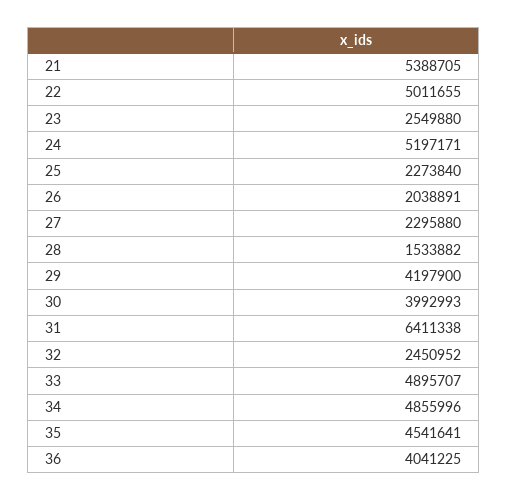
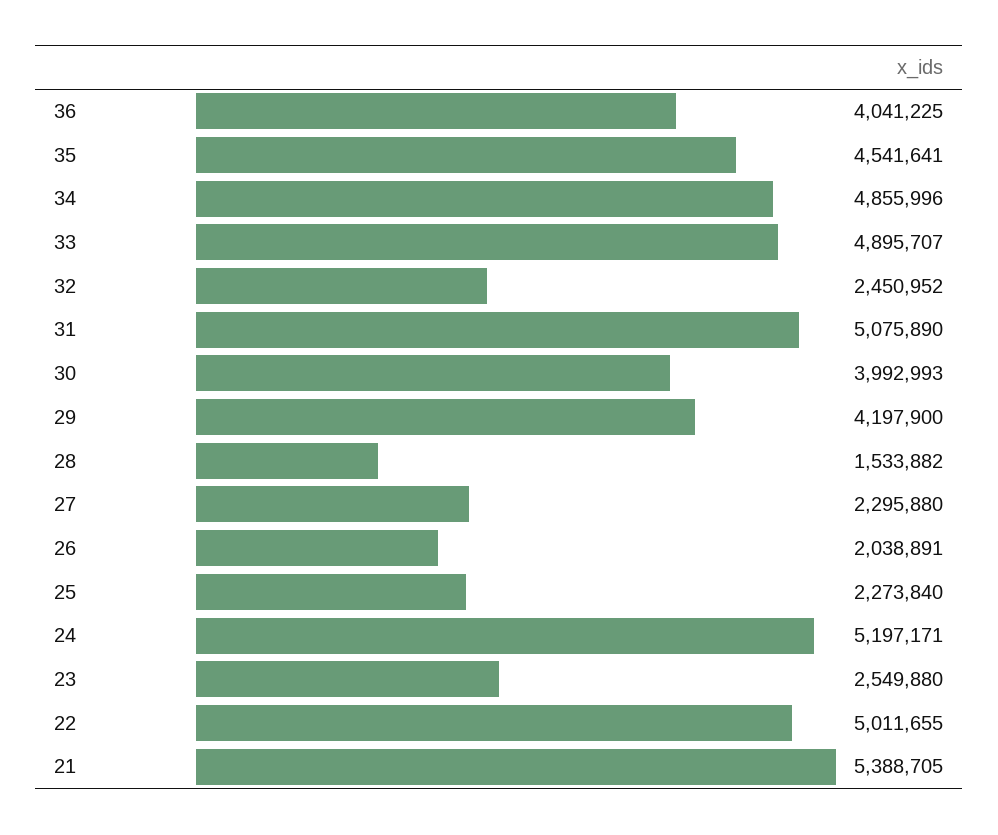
  {
    "21": 5388705,
    "22": 5011655,
    "23": 2549880,
    "24": 5197171,
    "25": 2273840,
    "26": 2038891,
    "27": 2295880,
    "28": 1533882,
    "29": 4197900,
    "30": 3992993,
-   "31": 6411338,
+   "31": 5075890,
    "32": 2450952,
    "33": 4895707,
    "34": 4855996,
    "35": 4541641,
    "36": 4041225
  }

